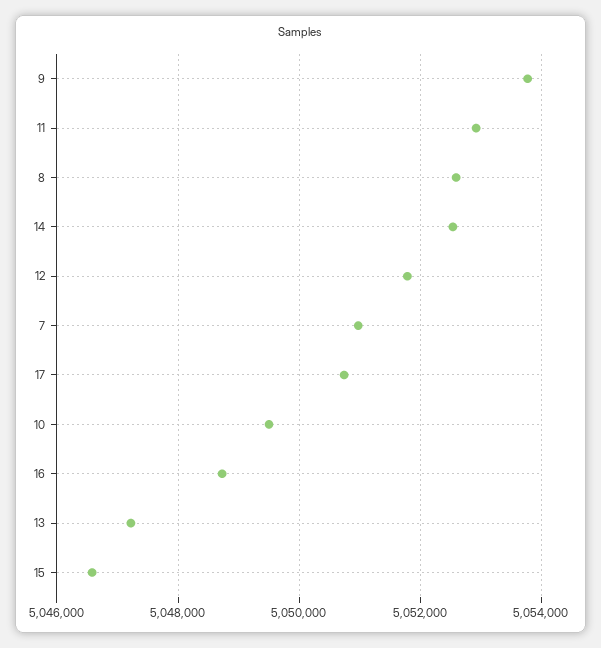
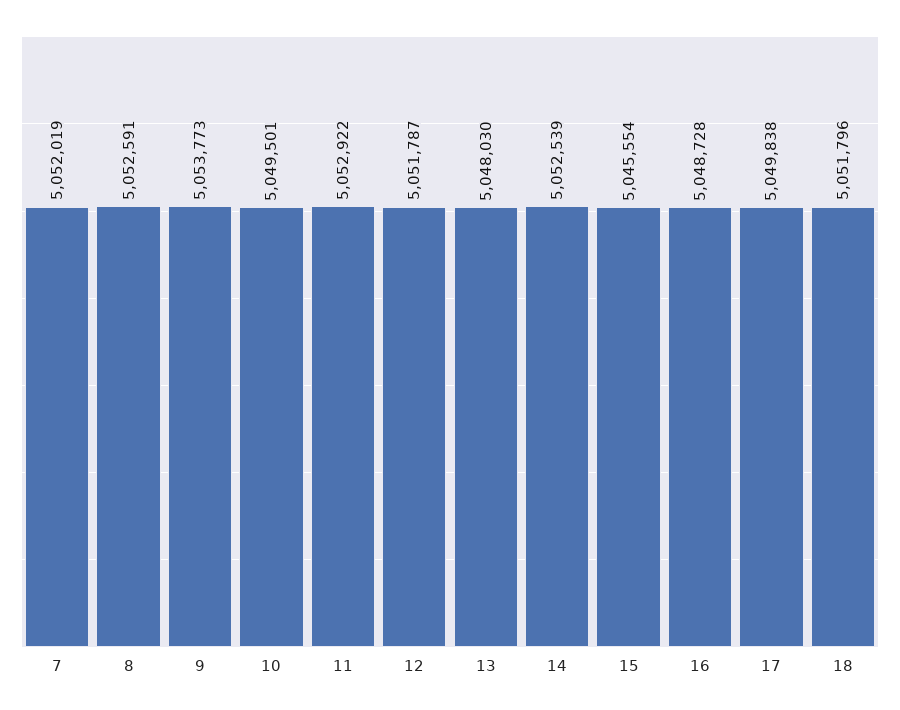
  {
    "9": 5053773,
    "11": 5052922,
    "8": 5052591,
    "14": 5052539,
    "12": 5051787,
-   "7": 5051000,
+   "7": 5052019,
-   "17": 5050800,
+   "17": 5049838,
    "10": 5049501,
    "16": 5048728,
-   "13": 5047200,
+   "13": 5048030,
-   "15": 5046600
+   "15": 5045554,
+   "18": 5051796
  }

